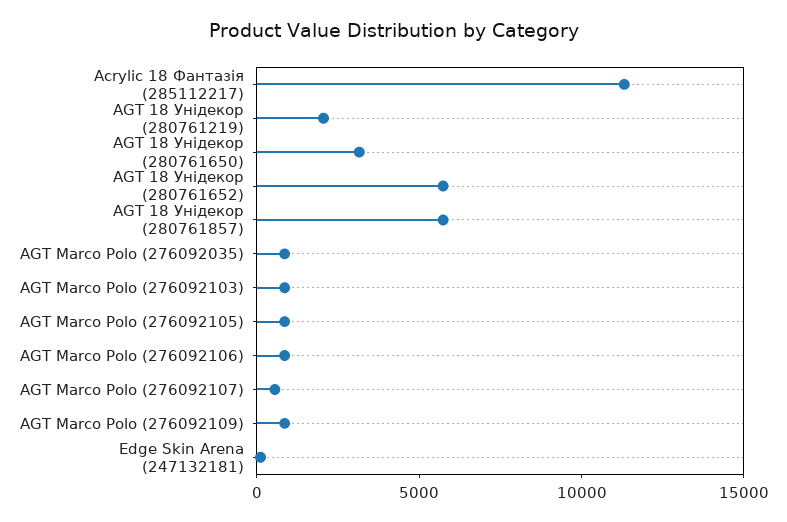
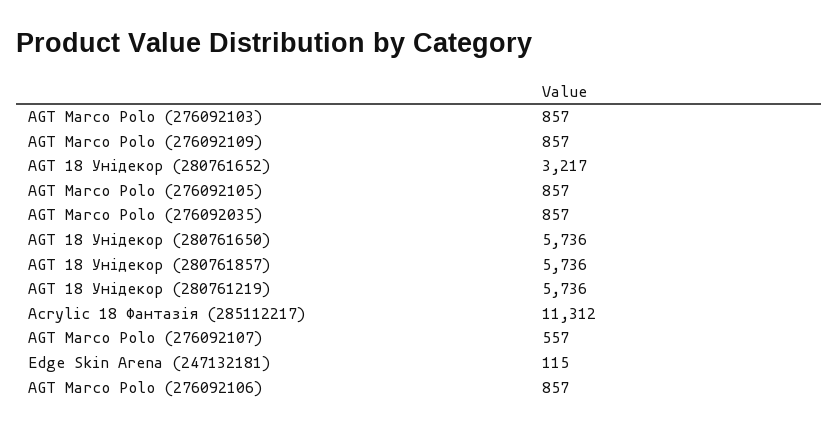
  {
    "Acrylic 18 Фантазія (285112217)": 11312,
-   "AGT 18 Унідекор (280761219)": 2000,
+   "AGT 18 Унідекор (280761219)": 5736,
-   "AGT 18 Унідекор (280761650)": 3000,
+   "AGT 18 Унідекор (280761650)": 5736,
-   "AGT 18 Унідекор (280761652)": 6000,
+   "AGT 18 Унідекор (280761652)": 3217,
    "AGT 18 Унідекор (280761857)": 5736,
    "AGT Marco Polo (276092035)": 857,
    "AGT Marco Polo (276092103)": 857,
    "AGT Marco Polo (276092105)": 857,
    "AGT Marco Polo (276092106)": 857,
    "AGT Marco Polo (276092107)": 557,
    "AGT Marco Polo (276092109)": 857,
    "Edge Skin Arena (247132181)": 115
  }

